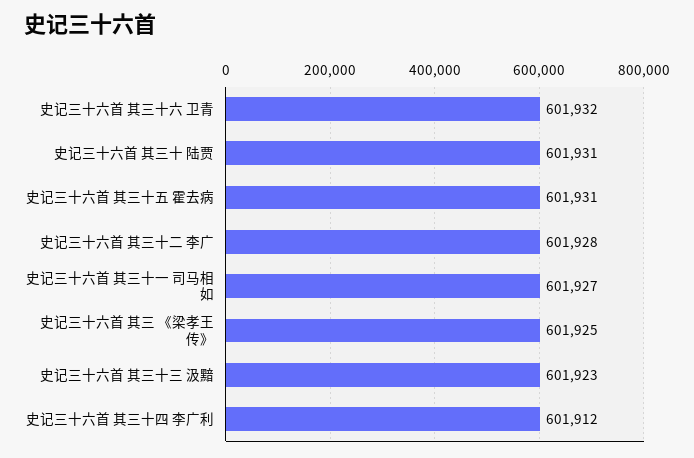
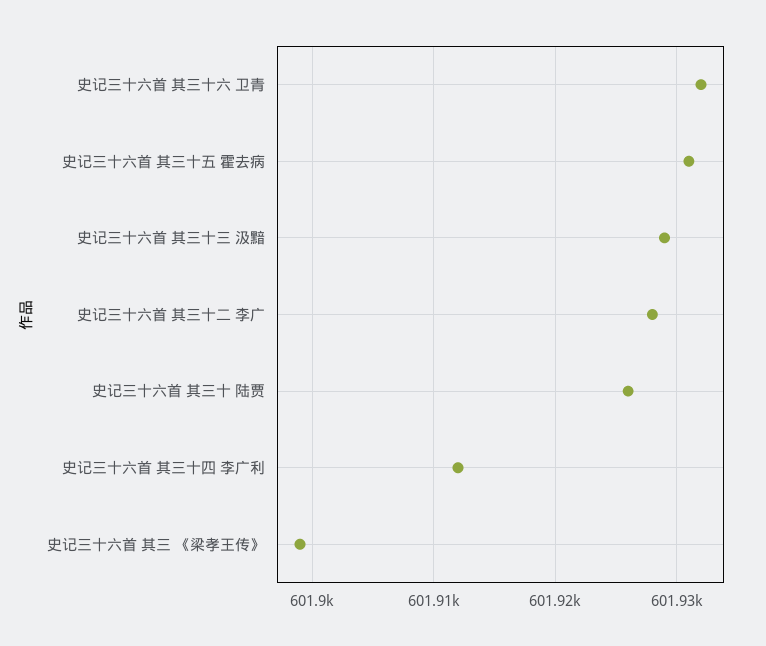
  {
    "史记三十六首 其三十六 卫青": 601932,
-   "史记三十六首 其三十 陆贾": 601931,
+   "史记三十六首 其三十 陆贾": 601926,
    "史记三十六首 其三十五 霍去病": 601931,
    "史记三十六首 其三十二 李广": 601928,
-   "史记三十六首 其三十一 司马相如": 601927,
-   "史记三十六首 其三 《梁孝王传》": 601925,
+   "史记三十六首 其三 《梁孝王传》": 601899,
-   "史记三十六首 其三十三 汲黯": 601923,
+   "史记三十六首 其三十三 汲黯": 601929,
    "史记三十六首 其三十四 李广利": 601912
  }

